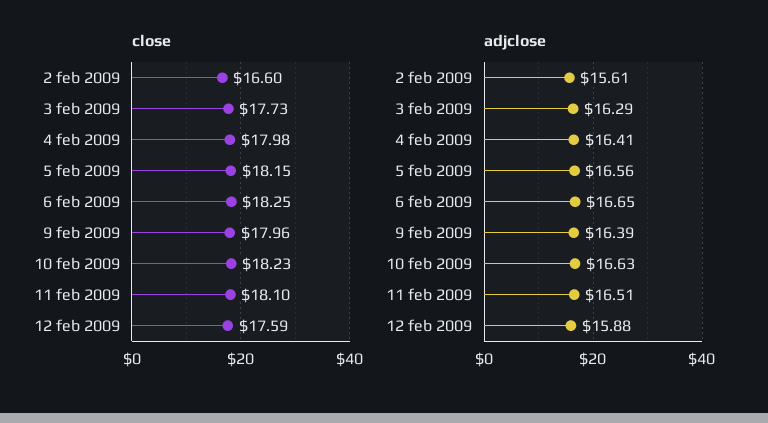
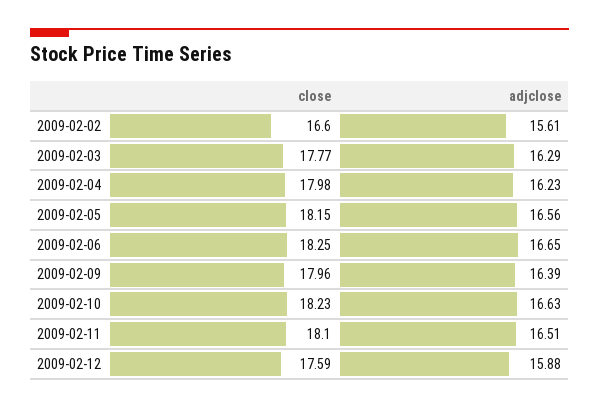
  {
    "close": {
      "2 feb 2009": 16.6,
-     "3 feb 2009": 17.73,
+     "3 feb 2009": 17.77,
      "4 feb 2009": 17.98,
      "5 feb 2009": 18.15,
      "6 feb 2009": 18.25,
      "9 feb 2009": 17.96,
      "10 feb 2009": 18.23,
      "11 feb 2009": 18.1,
      "12 feb 2009": 17.59
    },
    "adjclose": {
      "2 feb 2009": 15.61,
      "3 feb 2009": 16.29,
-     "4 feb 2009": 16.41,
+     "4 feb 2009": 16.23,
      "5 feb 2009": 16.56,
      "6 feb 2009": 16.65,
      "9 feb 2009": 16.39,
      "10 feb 2009": 16.63,
      "11 feb 2009": 16.51,
      "12 feb 2009": 15.88
    }
  }

